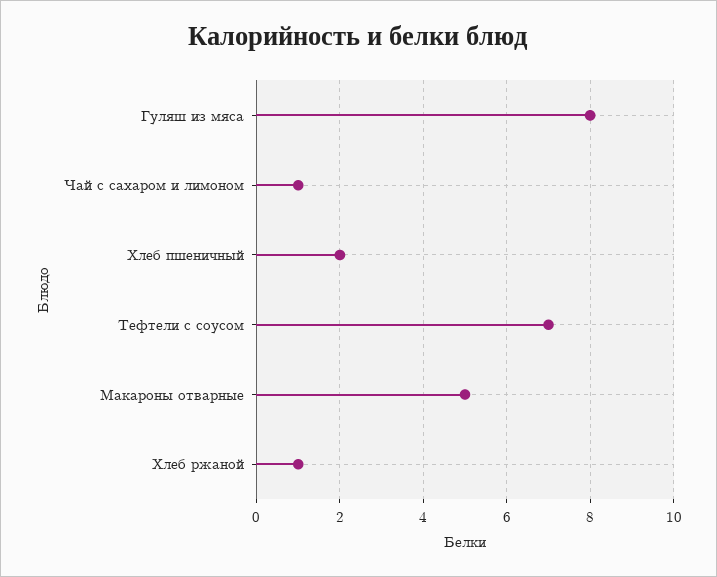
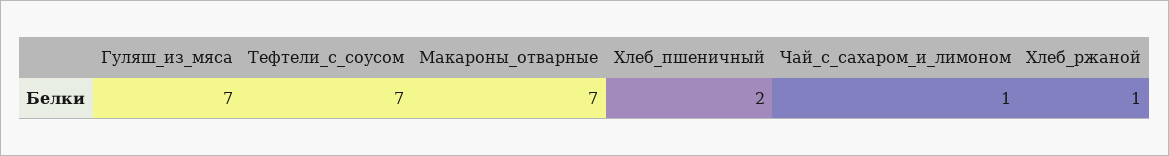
  {
-   "Гуляш из мяса": 8,
+   "Гуляш из мяса": 7,
    "Чай с сахаром и лимоном": 1,
    "Хлеб пшеничный": 2,
    "Тефтели с соусом": 7,
-   "Макароны отварные": 5,
+   "Макароны отварные": 7,
    "Хлеб ржаной": 1
  }

